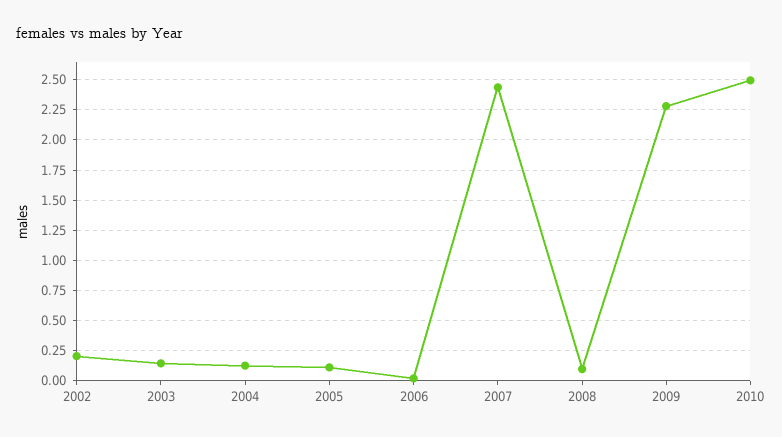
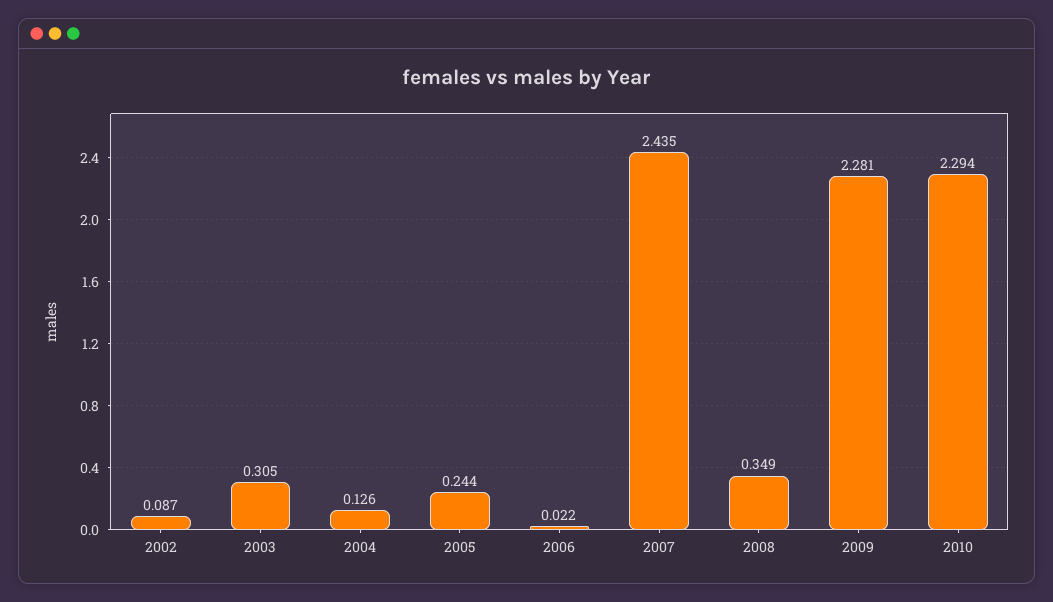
  {
-   "2002": 0.2,
+   "2002": 0.087,
-   "2003": 0.15,
+   "2003": 0.305,
    "2004": 0.126,
-   "2005": 0.1,
+   "2005": 0.244,
    "2006": 0.022,
    "2007": 2.435,
-   "2008": 0.1,
+   "2008": 0.349,
    "2009": 2.281,
-   "2010": 2.5
+   "2010": 2.294
  }

